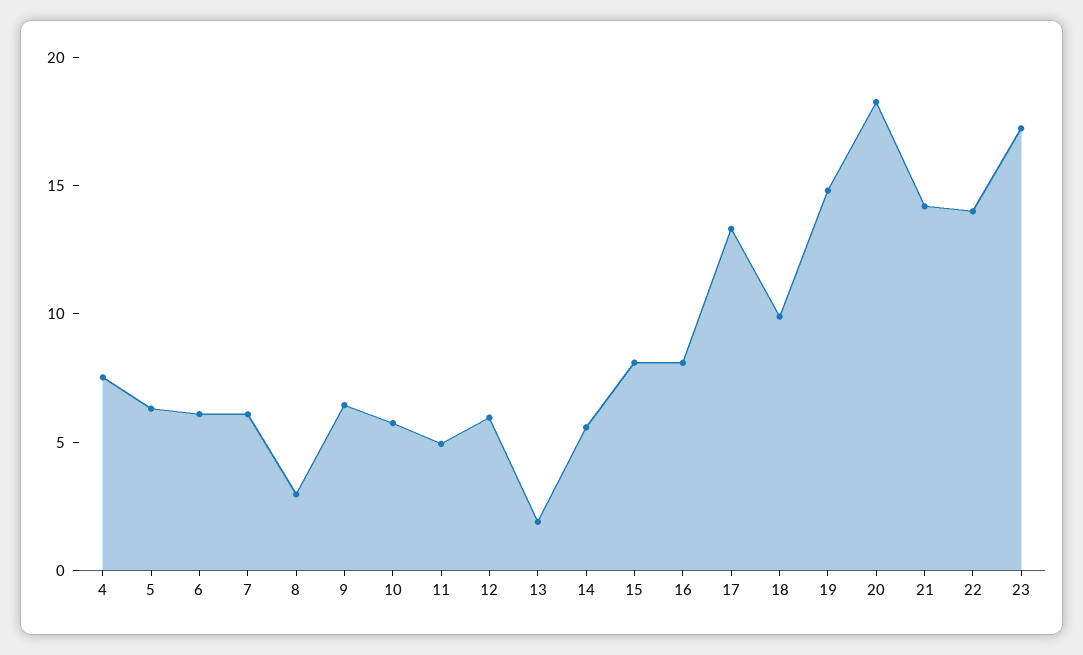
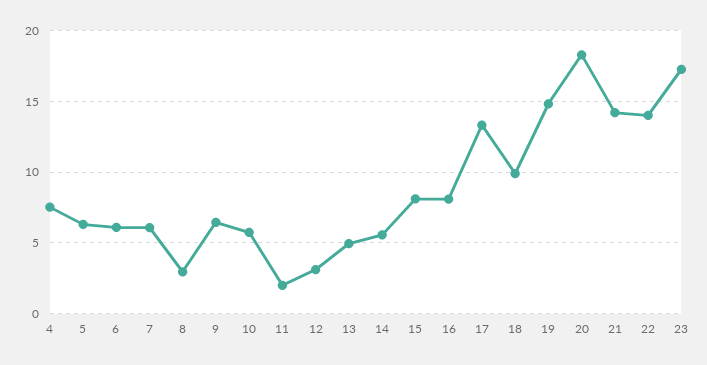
  {
    "4": 7.5,
    "5": 6.5,
    "6": 6,
    "7": 6,
    "8": 3,
    "9": 6.5,
    "10": 5.5,
-   "11": 5,
+   "11": 2,
-   "12": 6,
+   "12": 3,
-   "13": 2,
+   "13": 5,
    "14": 5.5,
    "15": 8,
    "16": 8,
    "17": 13.5,
    "18": 10,
    "19": 15,
    "20": 18.5,
    "21": 14,
    "22": 14,
    "23": 17
  }

